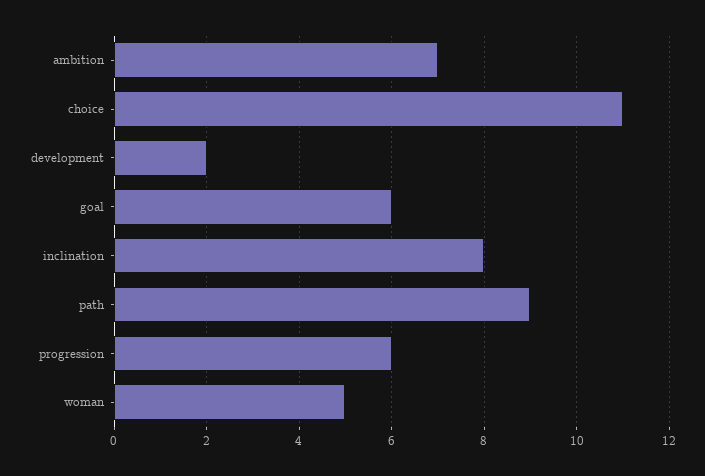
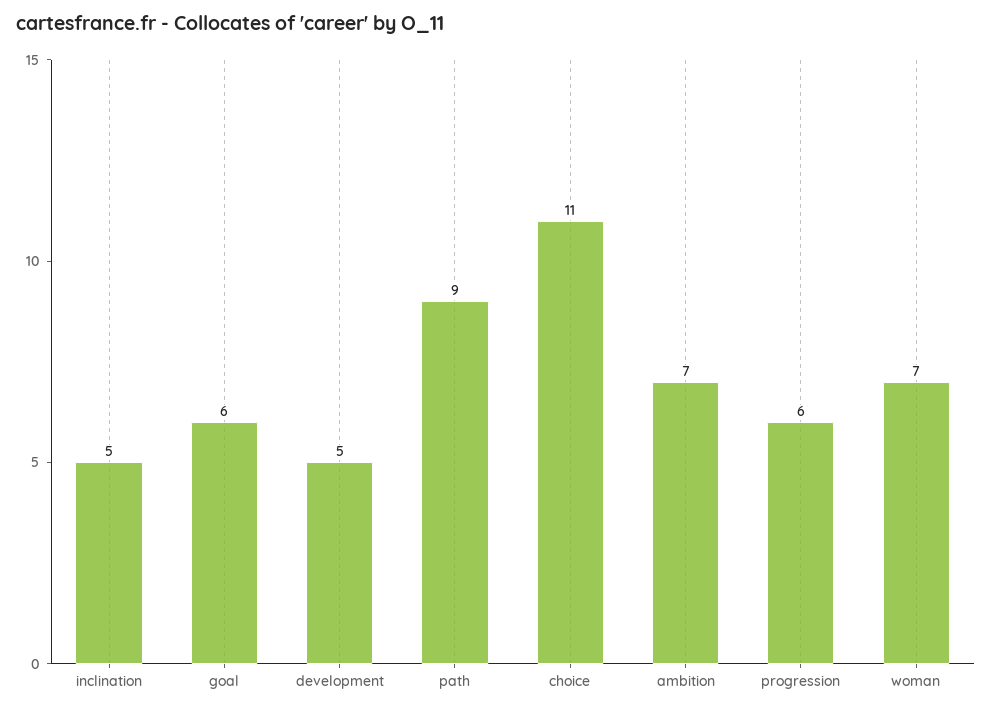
  {
    "ambition": 7,
    "choice": 11,
-   "development": 2,
+   "development": 5,
    "goal": 6,
-   "inclination": 8,
+   "inclination": 5,
    "path": 9,
    "progression": 6,
-   "woman": 5
+   "woman": 7
  }

